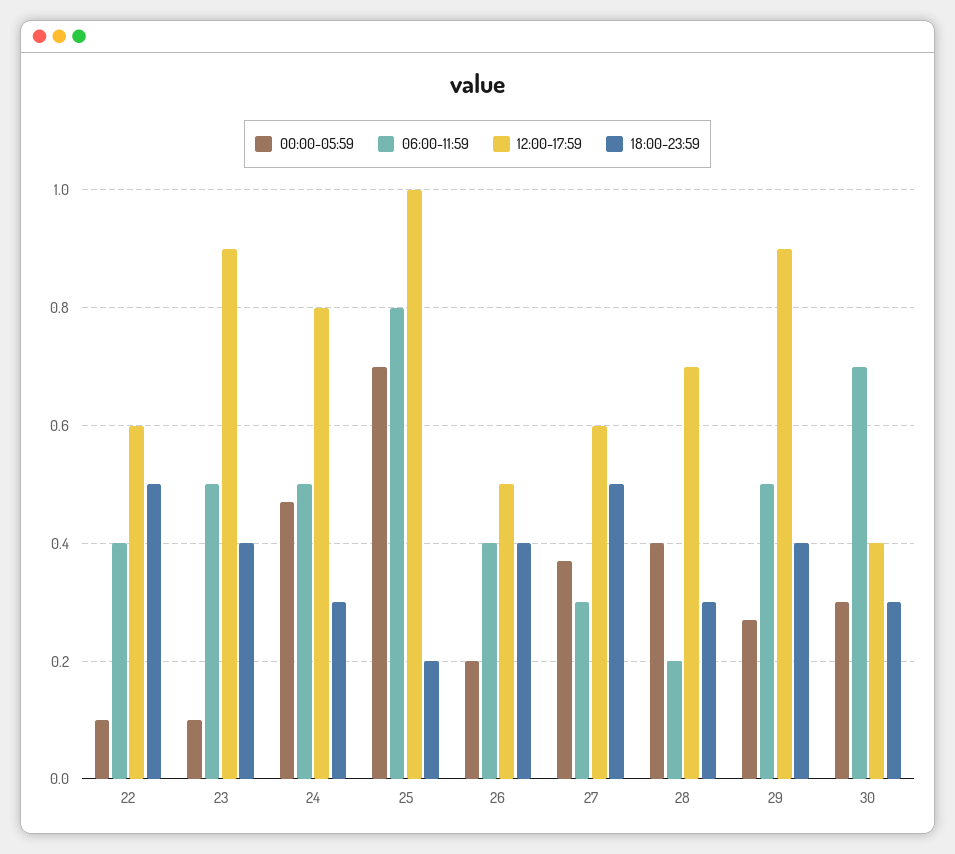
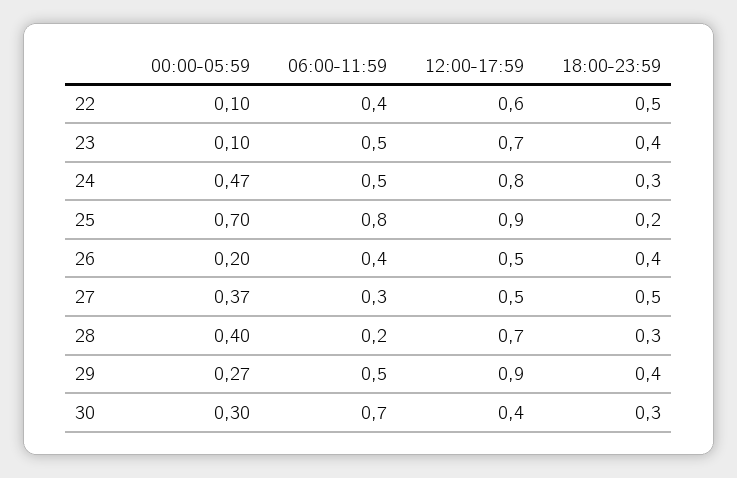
  {
    "00:00-05:59": {
      "22": 0.1,
      "23": 0.1,
      "24": 0.47,
      "25": 0.7,
      "26": 0.2,
      "27": 0.37,
      "28": 0.4,
      "29": 0.27,
      "30": 0.3
    },
    "06:00-11:59": {
      "22": 0.4,
      "23": 0.5,
      "24": 0.5,
      "25": 0.8,
      "26": 0.4,
      "27": 0.3,
      "28": 0.2,
      "29": 0.5,
      "30": 0.7
    },
    "12:00-17:59": {
      "22": 0.6,
-     "23": 0.9,
+     "23": 0.7,
      "24": 0.8,
-     "25": 1,
+     "25": 0.9,
      "26": 0.5,
-     "27": 0.6,
+     "27": 0.5,
      "28": 0.7,
      "29": 0.9,
      "30": 0.4
    },
    "18:00-23:59": {
      "22": 0.5,
      "23": 0.4,
      "24": 0.3,
      "25": 0.2,
      "26": 0.4,
      "27": 0.5,
      "28": 0.3,
      "29": 0.4,
      "30": 0.3
    }
  }

